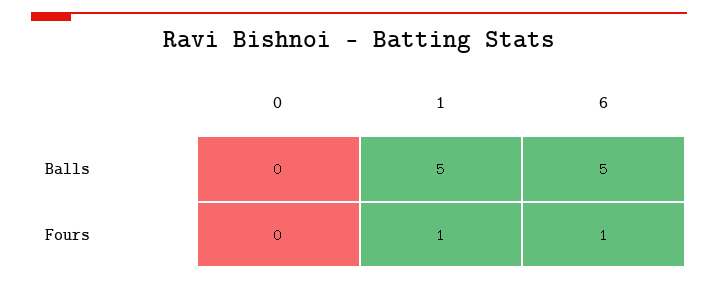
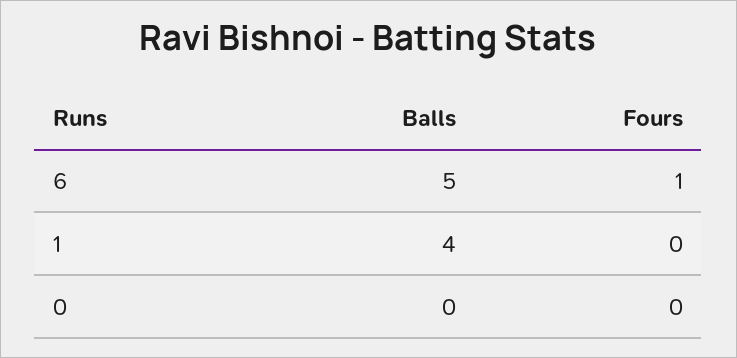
  {
    "0": {
      "Balls": 0,
      "Fours": 0
    },
    "1": {
-     "Balls": 5,
+     "Balls": 4,
-     "Fours": 1
+     "Fours": 0
    },
    "6": {
      "Balls": 5,
      "Fours": 1
    }
  }

